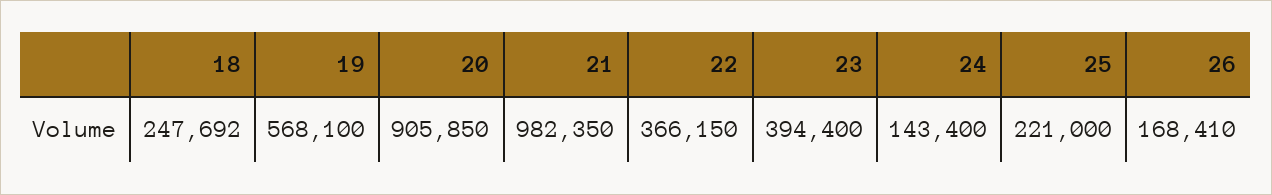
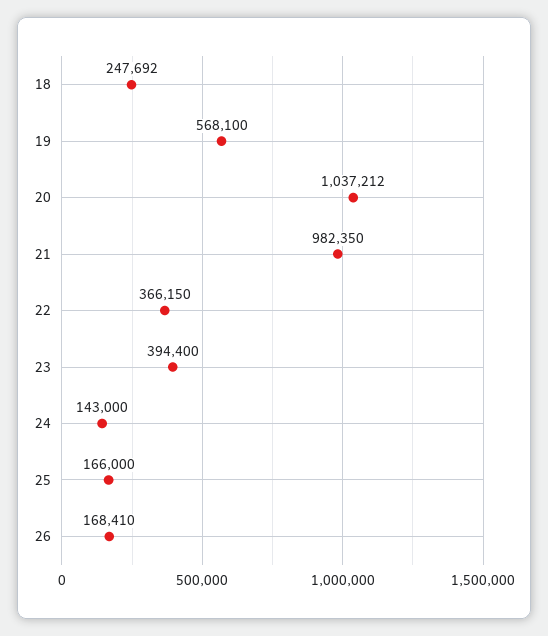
  {
    "18": 247692,
    "19": 568100,
-   "20": 905850,
+   "20": 1037212,
    "21": 982350,
    "22": 366150,
    "23": 394400,
-   "24": 143400,
+   "24": 143000,
-   "25": 221000,
+   "25": 166000,
    "26": 168410
  }

